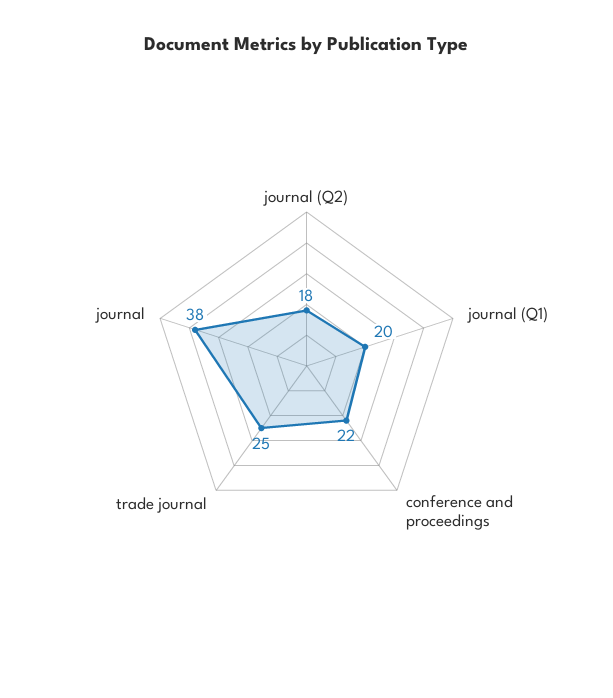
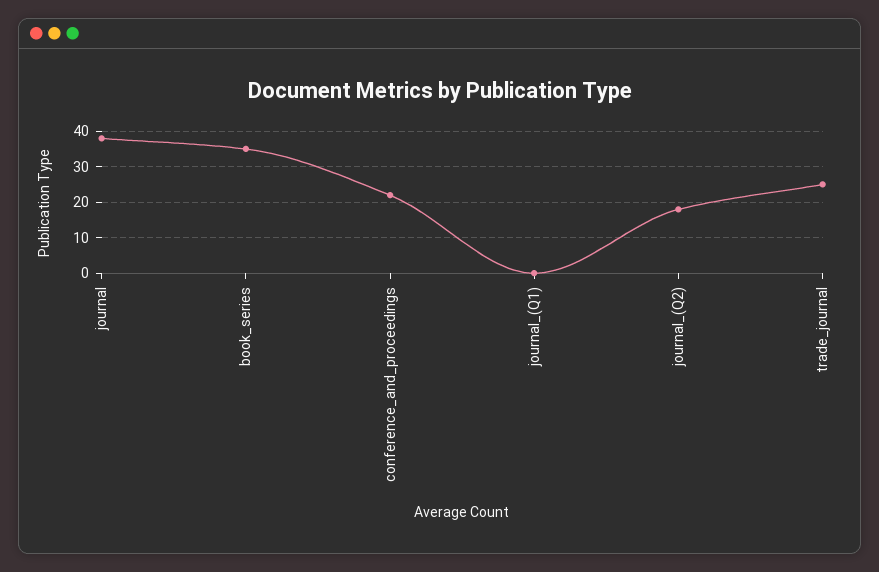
  {
    "journal (Q2)": 18,
-   "journal (Q1)": 20,
+   "journal (Q1)": 0,
    "conference and proceedings": 22,
    "trade journal": 25,
-   "journal": 38
+   "journal": 38,
+   "book_series": 35
  }

